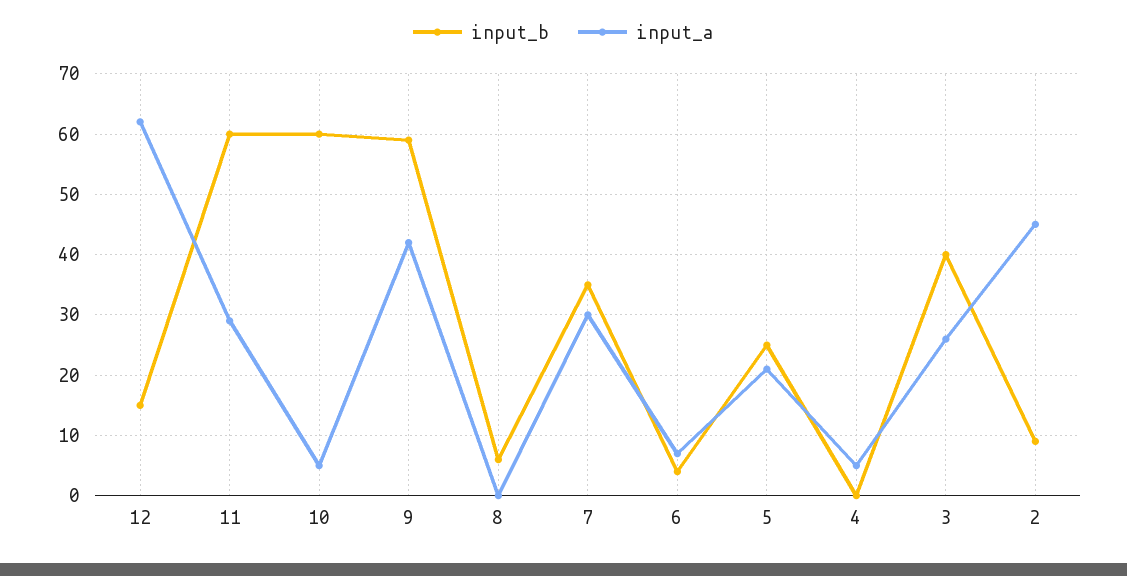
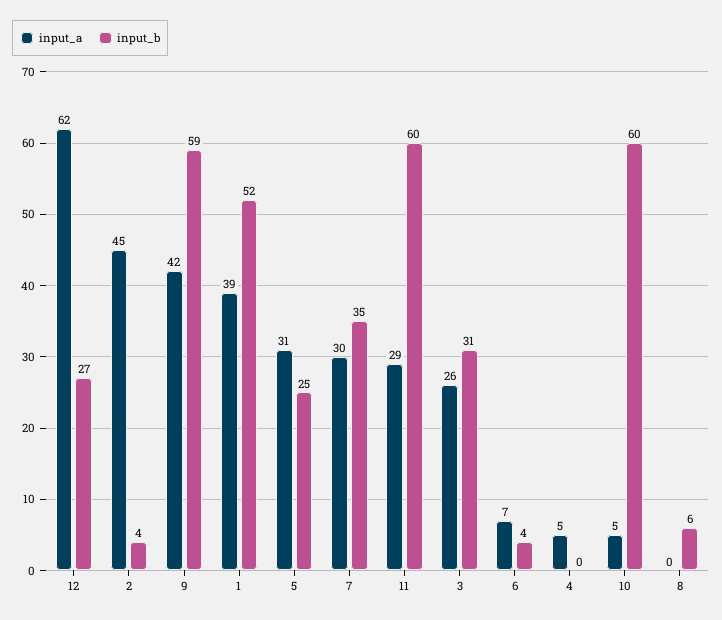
  {
    "input_b": {
-     "12": 15,
+     "12": 27,
      "11": 60,
      "10": 60,
      "9": 59,
      "8": 6,
      "7": 35,
      "6": 4,
      "5": 25,
      "4": 0,
-     "3": 40,
+     "3": 31,
-     "2": 9
+     "2": 4,
+     "1": 52
    },
    "input_a": {
      "12": 62,
      "11": 29,
      "10": 5,
      "9": 42,
      "8": 0,
      "7": 30,
      "6": 7,
-     "5": 21,
+     "5": 31,
      "4": 5,
      "3": 26,
-     "2": 45
+     "2": 45,
+     "1": 39
    }
  }

